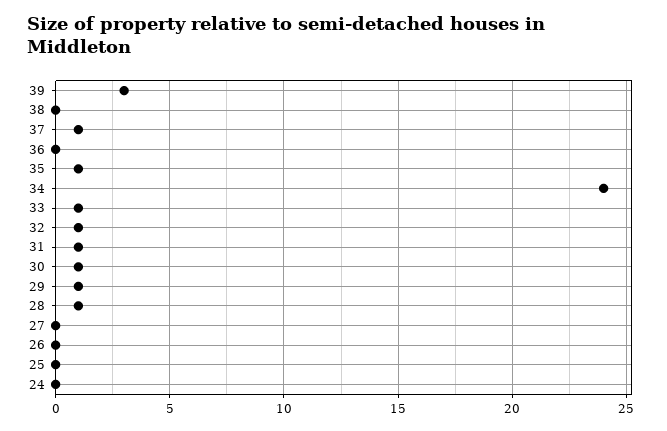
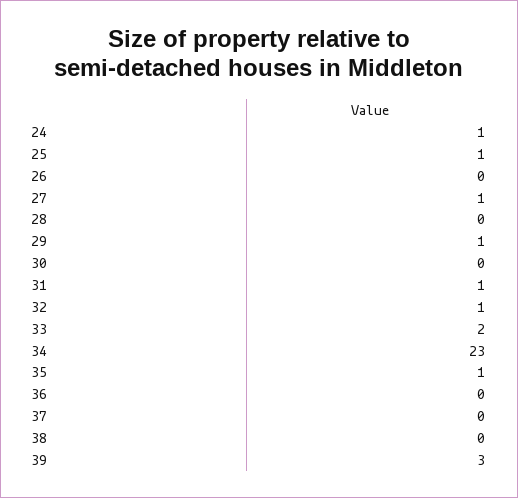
  {
    "39": 3,
    "38": 0,
-   "37": 1,
+   "37": 0,
    "36": 0,
    "35": 1,
-   "34": 24,
+   "34": 23,
-   "33": 1,
+   "33": 2,
    "32": 1,
    "31": 1,
-   "30": 1,
+   "30": 0,
    "29": 1,
-   "28": 1,
+   "28": 0,
-   "27": 0,
+   "27": 1,
    "26": 0,
-   "25": 0,
+   "25": 1,
-   "24": 0
+   "24": 1
  }

